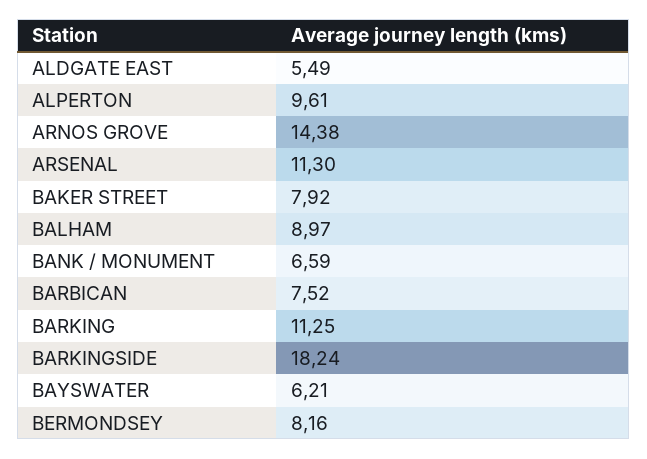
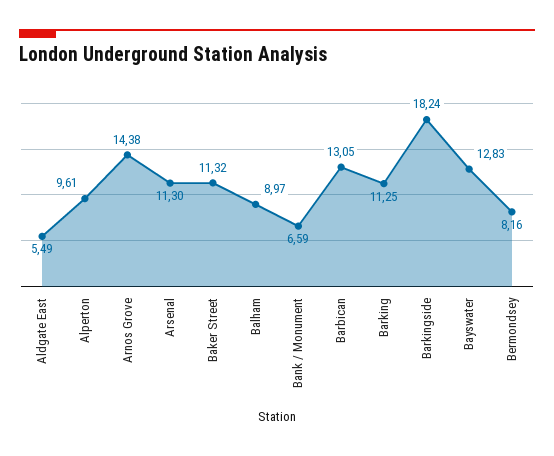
  {
    "ALDGATE EAST": 5.49,
    "ALPERTON": 9.61,
    "ARNOS GROVE": 14.38,
    "ARSENAL": 11.3,
-   "BAKER STREET": 7.92,
+   "BAKER STREET": 11.32,
    "BALHAM": 8.97,
    "BANK / MONUMENT": 6.59,
-   "BARBICAN": 7.52,
+   "BARBICAN": 13.05,
    "BARKING": 11.25,
    "BARKINGSIDE": 18.24,
-   "BAYSWATER": 6.21,
+   "BAYSWATER": 12.83,
    "BERMONDSEY": 8.16
  }

